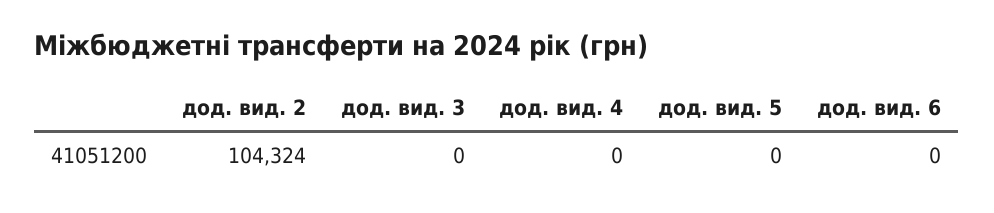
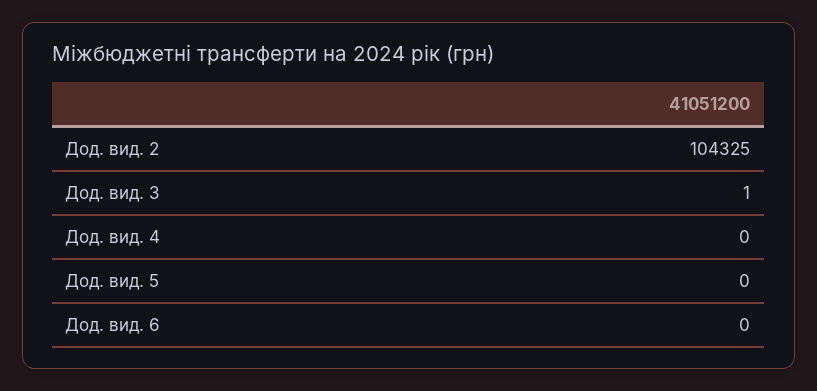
  {
-   "дод. вид. 2": 104324,
+   "дод. вид. 2": 104325,
-   "дод. вид. 3": 0,
+   "дод. вид. 3": 1,
    "дод. вид. 4": 0,
    "дод. вид. 5": 0,
    "дод. вид. 6": 0
  }

